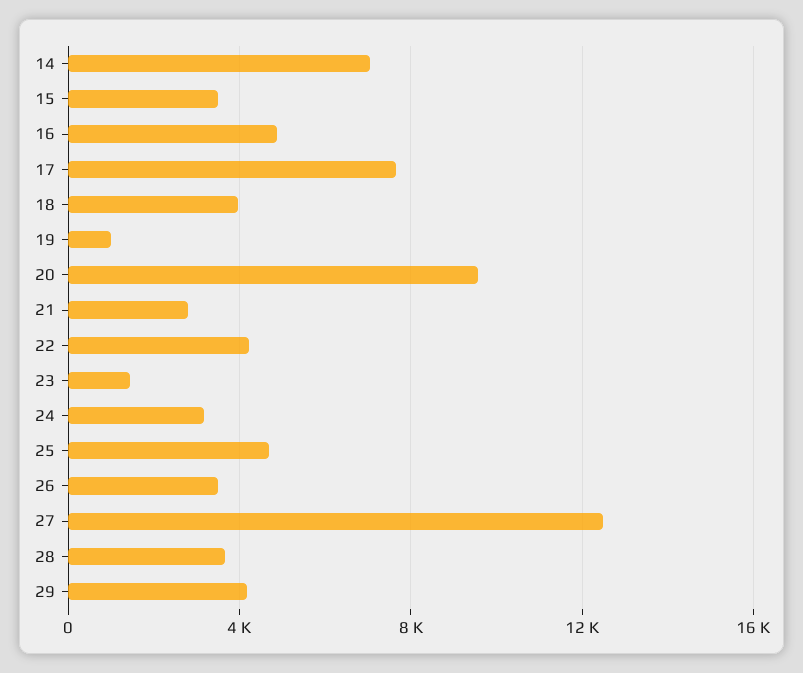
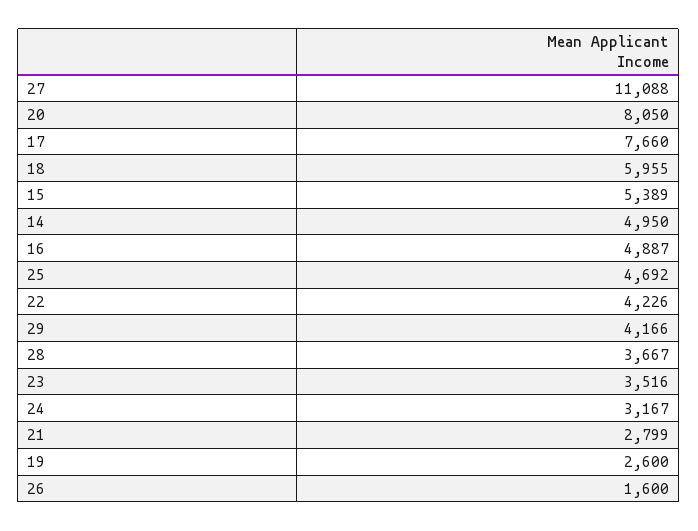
  {
-   "14": 7000,
+   "14": 4950,
-   "15": 3500,
+   "15": 5389,
    "16": 4887,
    "17": 7660,
-   "18": 4000,
+   "18": 5955,
-   "19": 1000,
+   "19": 2600,
-   "20": 9500,
+   "20": 8050,
    "21": 2799,
    "22": 4226,
-   "23": 1500,
+   "23": 3516,
    "24": 3167,
    "25": 4692,
-   "26": 3500,
+   "26": 1600,
-   "27": 12500,
+   "27": 11088,
    "28": 3667,
    "29": 4166
  }

